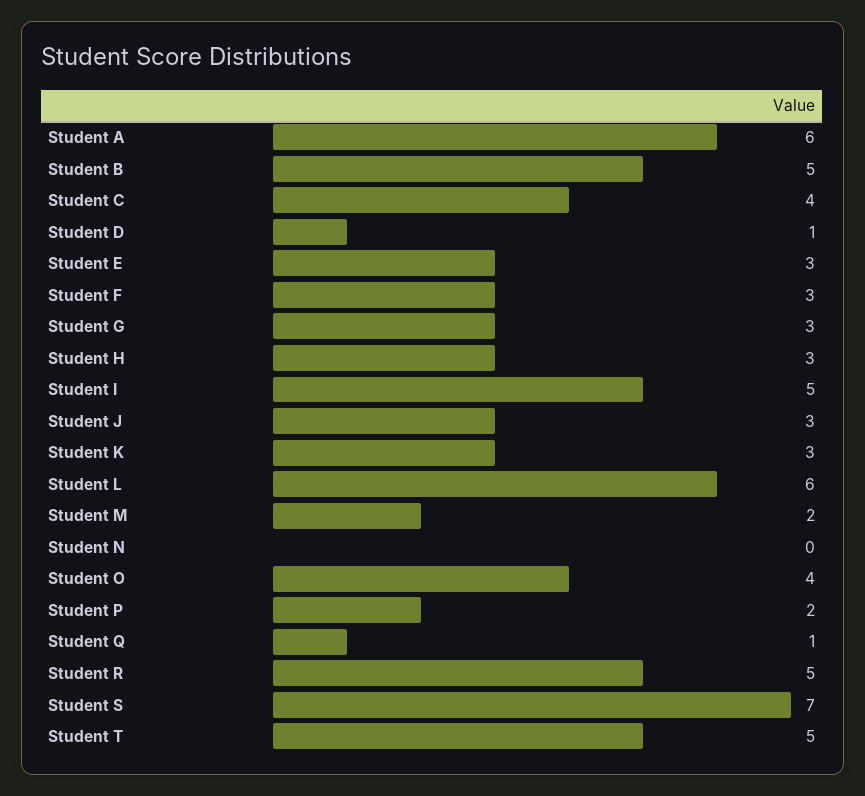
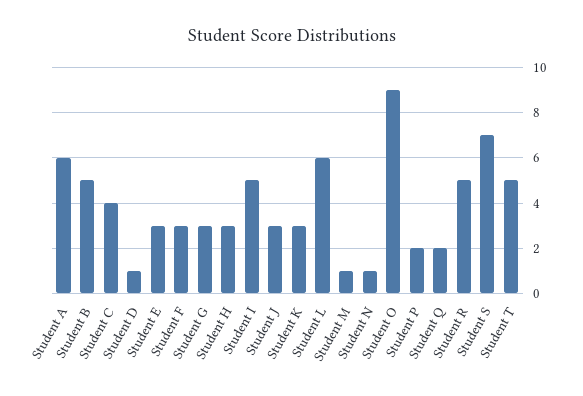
  {
    "Student A": 6,
    "Student B": 5,
    "Student C": 4,
    "Student D": 1,
    "Student E": 3,
    "Student F": 3,
    "Student G": 3,
    "Student H": 3,
    "Student I": 5,
    "Student J": 3,
    "Student K": 3,
    "Student L": 6,
-   "Student M": 2,
+   "Student M": 1,
-   "Student N": 0,
+   "Student N": 1,
-   "Student O": 4,
+   "Student O": 9,
    "Student P": 2,
-   "Student Q": 1,
+   "Student Q": 2,
    "Student R": 5,
    "Student S": 7,
    "Student T": 5
  }

